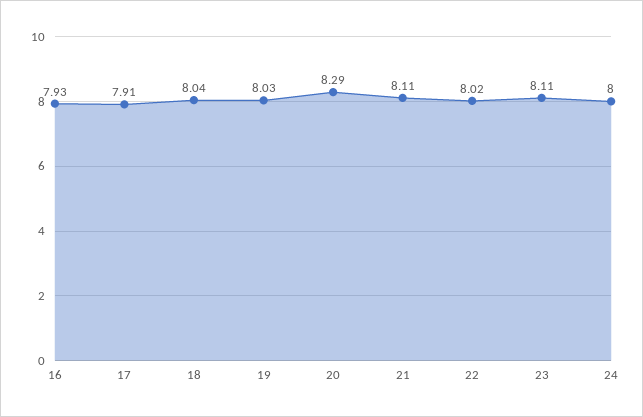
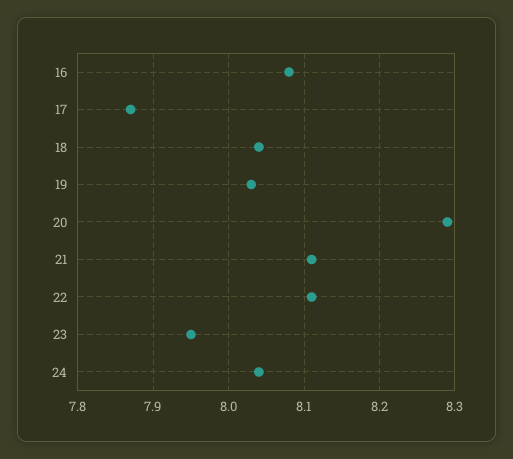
  {
-   "16": 7.93,
+   "16": 8.08,
-   "17": 7.91,
+   "17": 7.87,
    "18": 8.04,
    "19": 8.03,
    "20": 8.29,
    "21": 8.11,
-   "22": 8.02,
+   "22": 8.11,
-   "23": 8.11,
+   "23": 7.95,
-   "24": 8
+   "24": 8.04
  }

